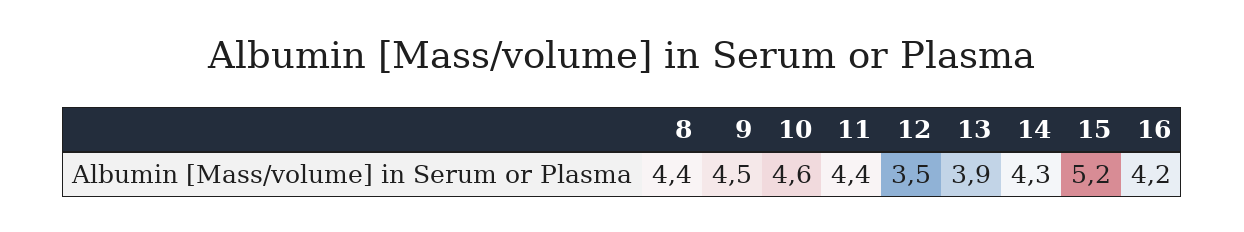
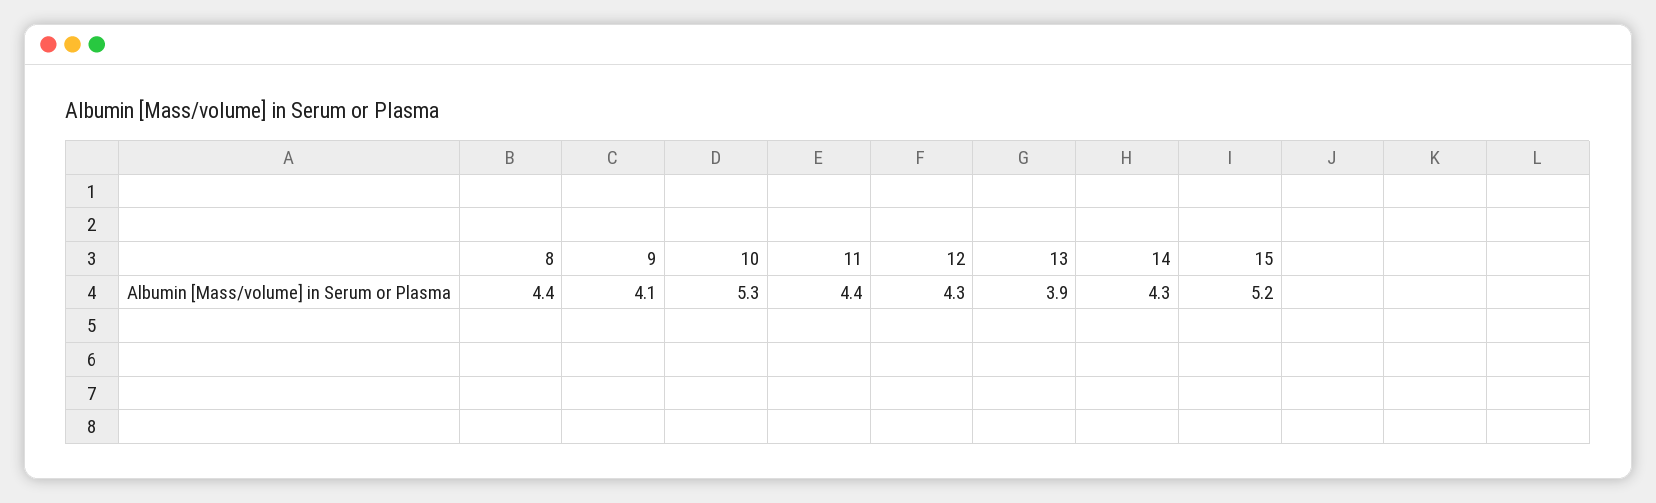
  {
    "8": 4.4,
-   "9": 4.5,
+   "9": 4.1,
-   "10": 4.6,
+   "10": 5.3,
    "11": 4.4,
-   "12": 3.5,
+   "12": 4.3,
    "13": 3.9,
    "14": 4.3,
-   "15": 5.2,
+   "15": 5.2
-   "16": 4.2
  }

